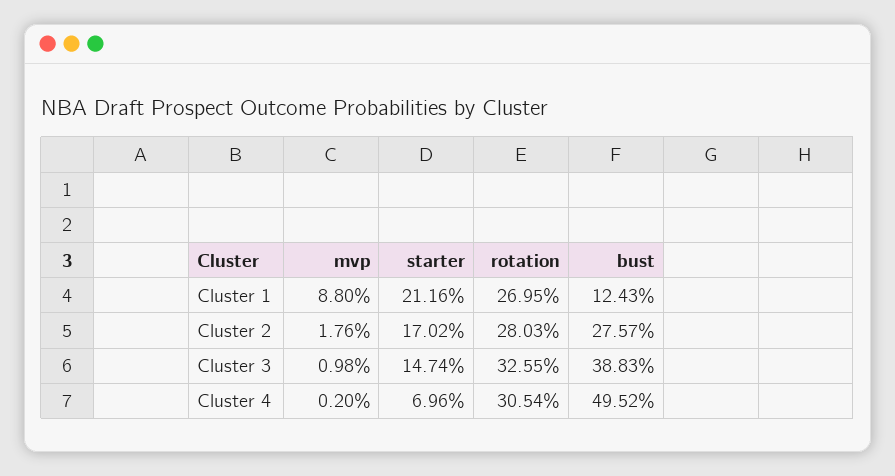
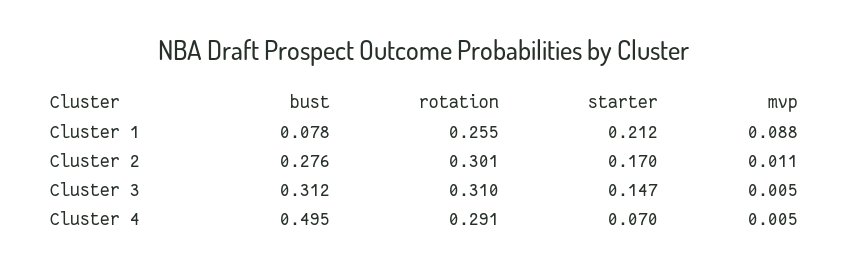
  {
    "mvp": {
      "Cluster 1": 0.088,
-     "Cluster 2": 0.0176,
+     "Cluster 2": 0.011,
-     "Cluster 3": 0.0098,
+     "Cluster 3": 0.005,
-     "Cluster 4": 0.002
+     "Cluster 4": 0.005
    },
    "starter": {
      "Cluster 1": 0.2116,
      "Cluster 2": 0.1702,
      "Cluster 3": 0.1474,
      "Cluster 4": 0.0696
    },
    "rotation": {
-     "Cluster 1": 0.2695,
+     "Cluster 1": 0.255,
-     "Cluster 2": 0.2803,
+     "Cluster 2": 0.301,
-     "Cluster 3": 0.3255,
+     "Cluster 3": 0.31,
-     "Cluster 4": 0.3054
+     "Cluster 4": 0.291
    },
    "bust": {
-     "Cluster 1": 0.1243,
+     "Cluster 1": 0.078,
      "Cluster 2": 0.2757,
-     "Cluster 3": 0.3883,
+     "Cluster 3": 0.312,
      "Cluster 4": 0.4952
    }
  }

